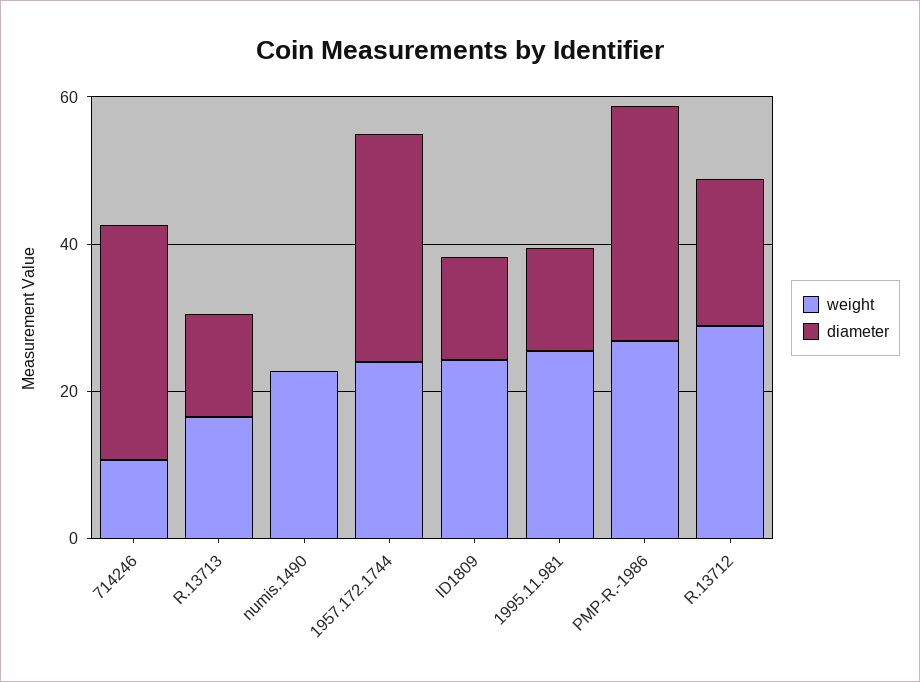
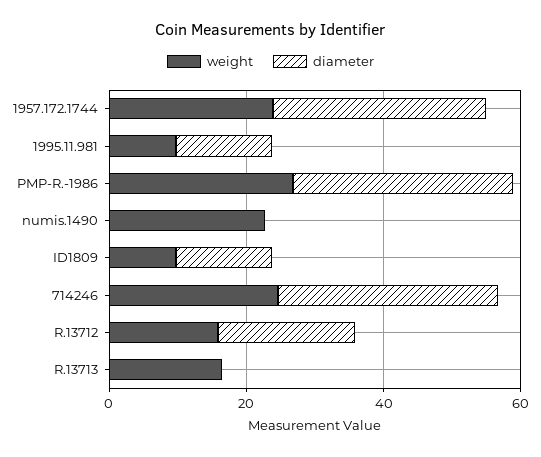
  {
    "weight": {
-     "714246": 10,
+     "714246": 25,
      "R.13713": 15,
      "numis.1490": 25,
      "1957.172.1744": 25,
-     "ID1809": 25,
+     "ID1809": 10,
-     "1995.11.981": 25,
+     "1995.11.981": 10,
      "PMP-R.-1986": 25,
-     "R.13712": 30
+     "R.13712": 15
    },
    "diameter": {
      "714246": 30,
-     "R.13713": 15,
+     "R.13713": 0,
      "numis.1490": 0,
      "1957.172.1744": 30,
      "ID1809": 15,
      "1995.11.981": 15,
      "PMP-R.-1986": 30,
      "R.13712": 20
    }
  }

